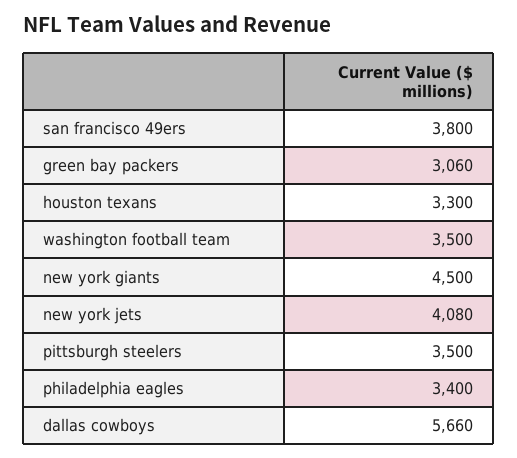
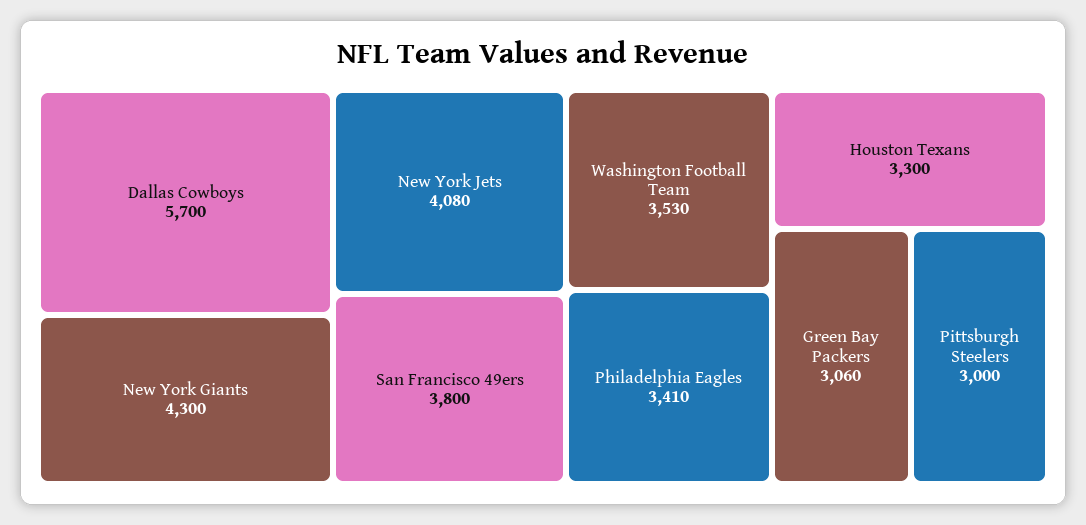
  {
    "san francisco 49ers": 3800,
    "green bay packers": 3060,
    "houston texans": 3300,
-   "washington football team": 3500,
+   "washington football team": 3530,
-   "new york giants": 4500,
+   "new york giants": 4300,
    "new york jets": 4080,
-   "pittsburgh steelers": 3500,
+   "pittsburgh steelers": 3000,
-   "philadelphia eagles": 3400,
+   "philadelphia eagles": 3410,
-   "dallas cowboys": 5660
+   "dallas cowboys": 5700
  }

